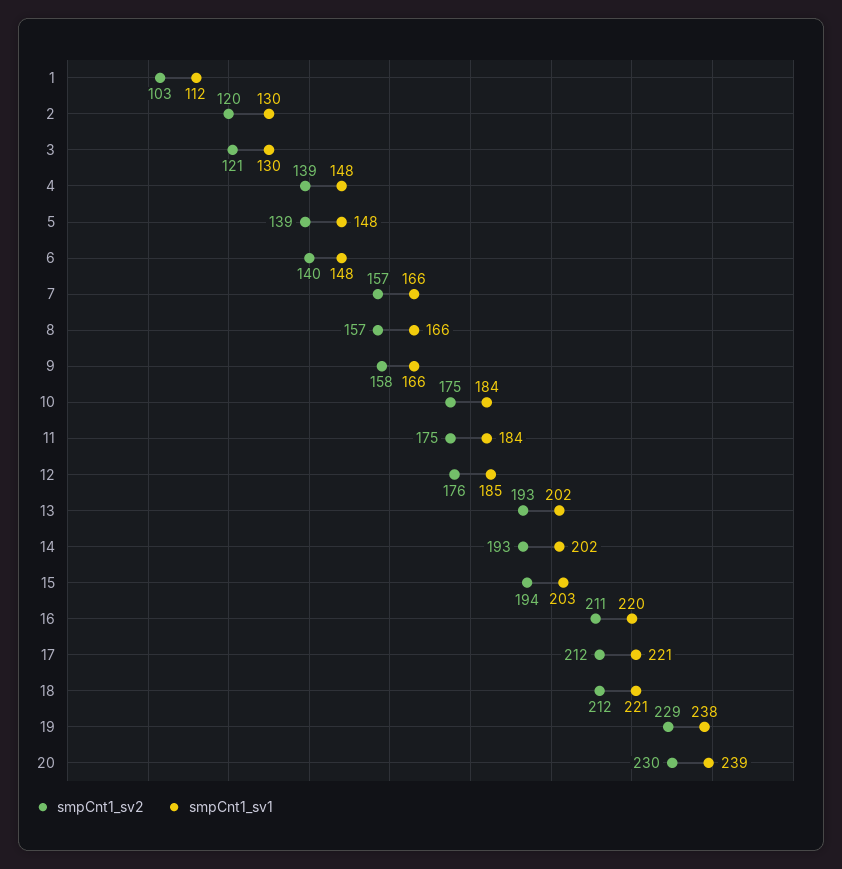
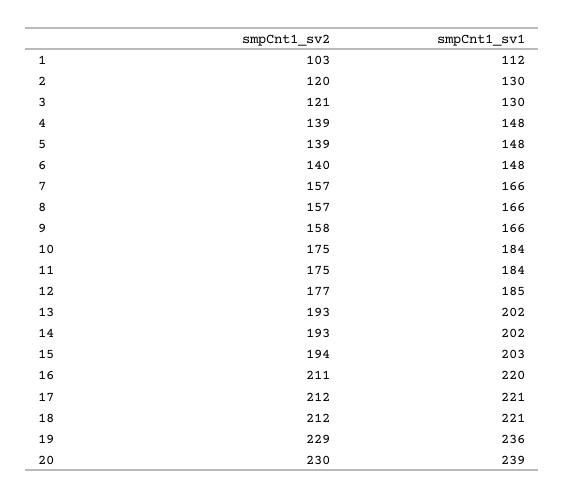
  {
    "smpCnt1_sv2": {
      "1": 103,
      "2": 120,
      "3": 121,
      "4": 139,
      "5": 139,
      "6": 140,
      "7": 157,
      "8": 157,
      "9": 158,
      "10": 175,
      "11": 175,
-     "12": 176,
+     "12": 177,
      "13": 193,
      "14": 193,
      "15": 194,
      "16": 211,
      "17": 212,
      "18": 212,
      "19": 229,
      "20": 230
    },
    "smpCnt1_sv1": {
      "1": 112,
      "2": 130,
      "3": 130,
      "4": 148,
      "5": 148,
      "6": 148,
      "7": 166,
      "8": 166,
      "9": 166,
      "10": 184,
      "11": 184,
      "12": 185,
      "13": 202,
      "14": 202,
      "15": 203,
      "16": 220,
      "17": 221,
      "18": 221,
-     "19": 238,
+     "19": 236,
      "20": 239
    }
  }

